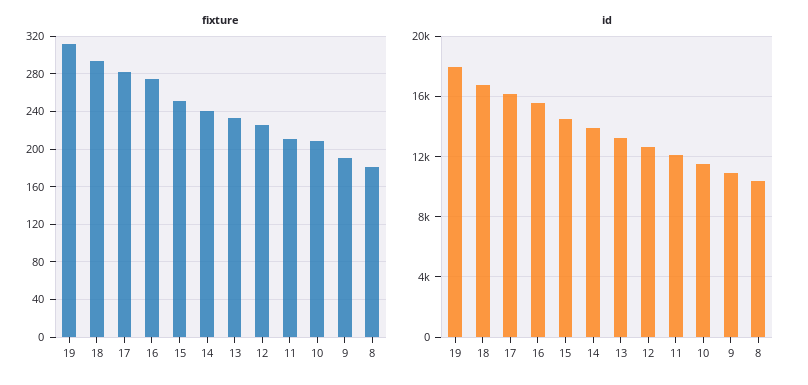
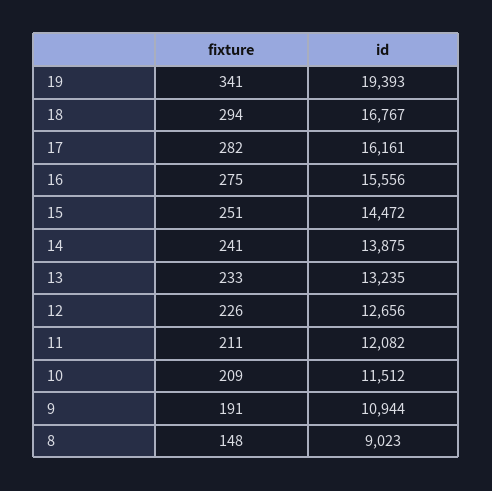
  {
    "fixture": {
-     "19": 310,
+     "19": 341,
      "18": 294,
      "17": 282,
      "16": 275,
      "15": 251,
      "14": 241,
      "13": 233,
      "12": 226,
      "11": 211,
      "10": 209,
      "9": 191,
-     "8": 180
+     "8": 148
    },
    "id": {
-     "19": 18000,
+     "19": 19393,
      "18": 16767,
      "17": 16161,
      "16": 15556,
      "15": 14472,
      "14": 13875,
      "13": 13235,
      "12": 12656,
      "11": 12082,
      "10": 11512,
      "9": 10944,
-     "8": 10500
+     "8": 9023
    }
  }

